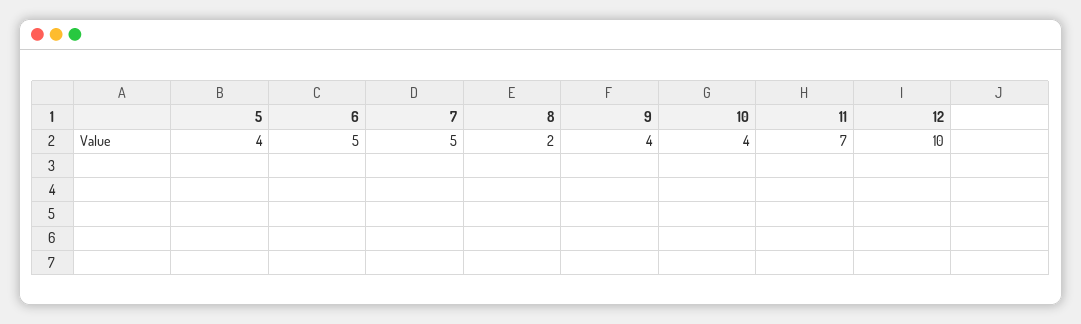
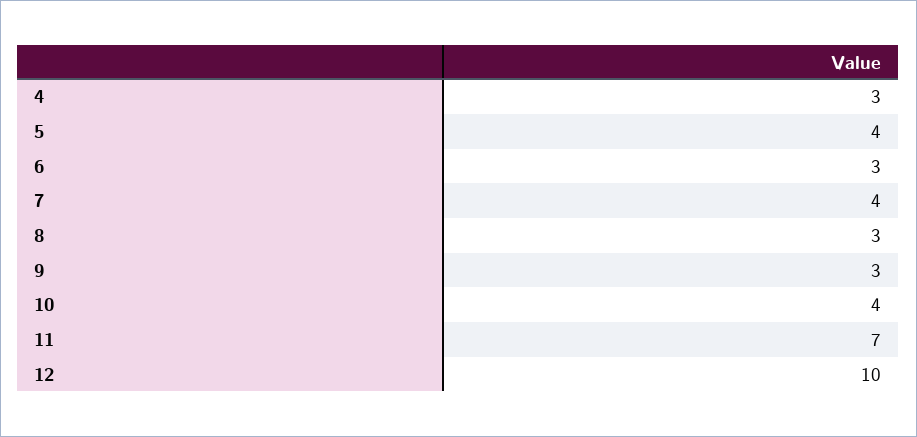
  {
    "5": 4,
-   "6": 5,
+   "6": 3,
-   "7": 5,
+   "7": 4,
-   "8": 2,
+   "8": 3,
-   "9": 4,
+   "9": 3,
    "10": 4,
    "11": 7,
-   "12": 10
+   "12": 10,
+   "4": 3
  }

